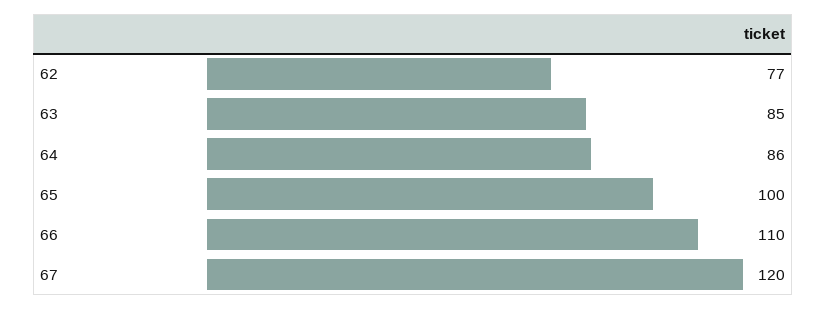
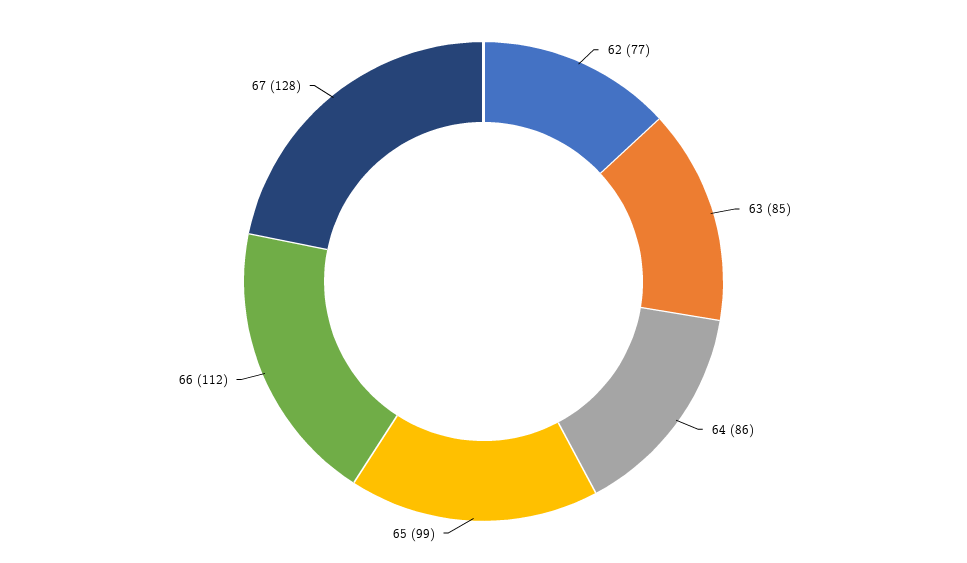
  {
    "62": 77,
    "63": 85,
    "64": 86,
-   "65": 100,
+   "65": 99,
-   "66": 110,
+   "66": 112,
-   "67": 120
+   "67": 128
  }

